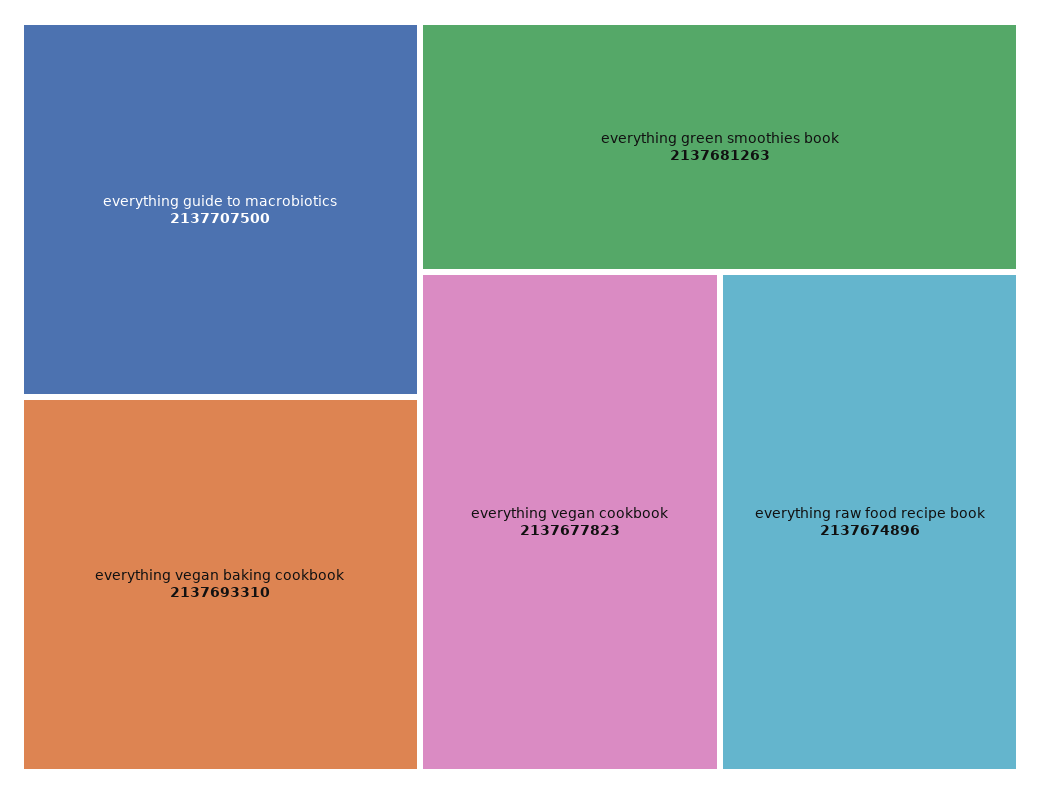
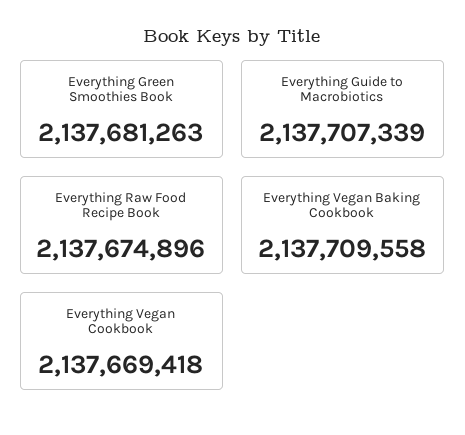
  {
-   "everything guide to macrobiotics": 2137707500,
+   "everything guide to macrobiotics": 2137707339,
-   "everything vegan baking cookbook": 2137693310,
+   "everything vegan baking cookbook": 2137709558,
    "everything green smoothies book": 2137681263,
-   "everything vegan cookbook": 2137677823,
+   "everything vegan cookbook": 2137669418,
    "everything raw food recipe book": 2137674896
  }

